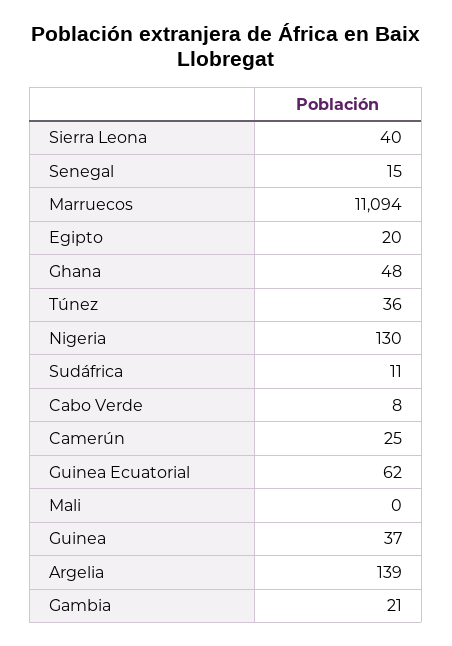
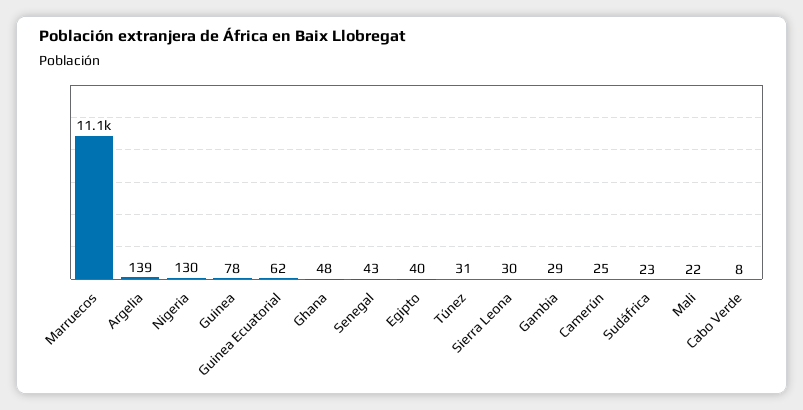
  {
-   "Sierra Leona": 40,
+   "Sierra Leona": 30,
-   "Senegal": 15,
+   "Senegal": 43,
    "Marruecos": 11094,
-   "Egipto": 20,
+   "Egipto": 40,
    "Ghana": 48,
-   "Túnez": 36,
+   "Túnez": 31,
    "Nigeria": 130,
-   "Sudáfrica": 11,
+   "Sudáfrica": 23,
    "Cabo Verde": 8,
    "Camerún": 25,
    "Guinea Ecuatorial": 62,
-   "Mali": 0,
+   "Mali": 22,
-   "Guinea": 37,
+   "Guinea": 78,
    "Argelia": 139,
-   "Gambia": 21
+   "Gambia": 29
  }

